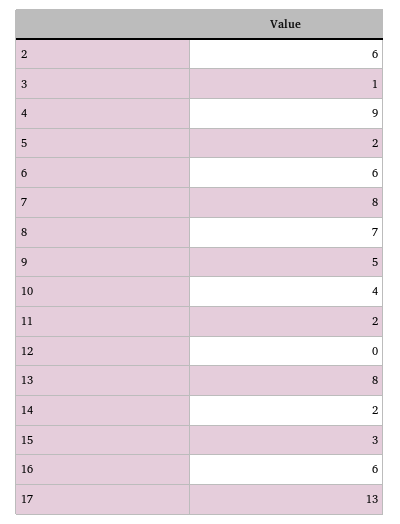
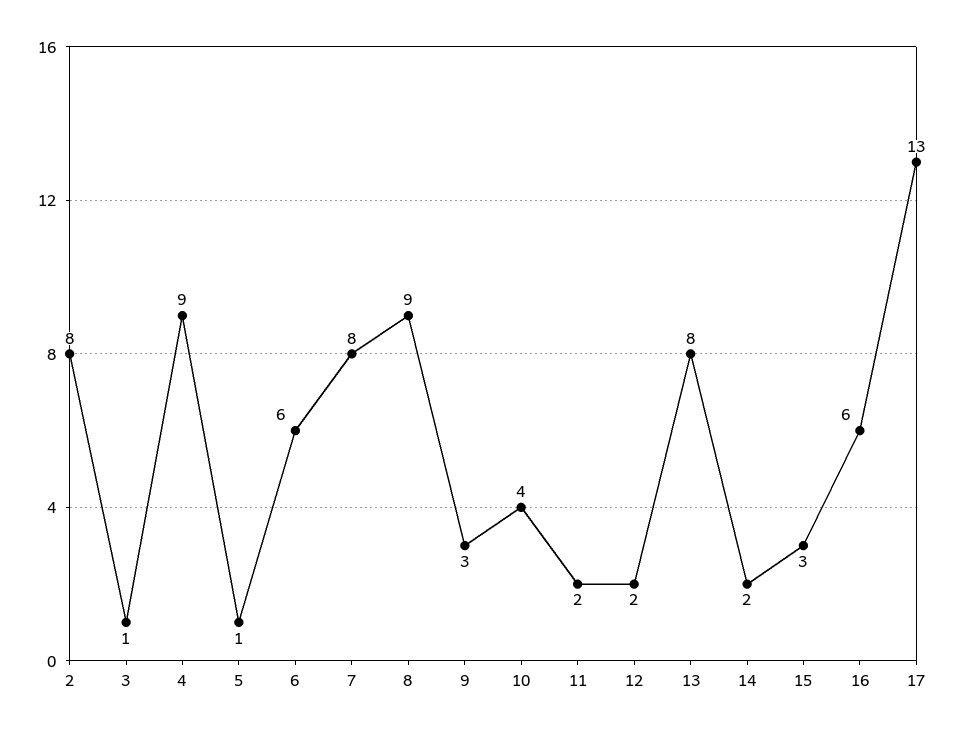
  {
-   "2": 6,
+   "2": 8,
    "3": 1,
    "4": 9,
-   "5": 2,
+   "5": 1,
    "6": 6,
    "7": 8,
-   "8": 7,
+   "8": 9,
-   "9": 5,
+   "9": 3,
    "10": 4,
    "11": 2,
-   "12": 0,
+   "12": 2,
    "13": 8,
    "14": 2,
    "15": 3,
    "16": 6,
    "17": 13
  }

